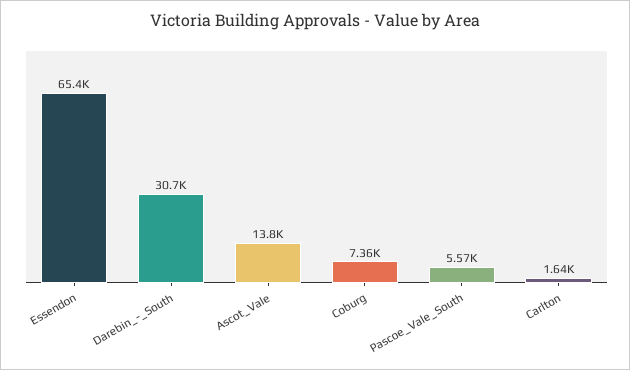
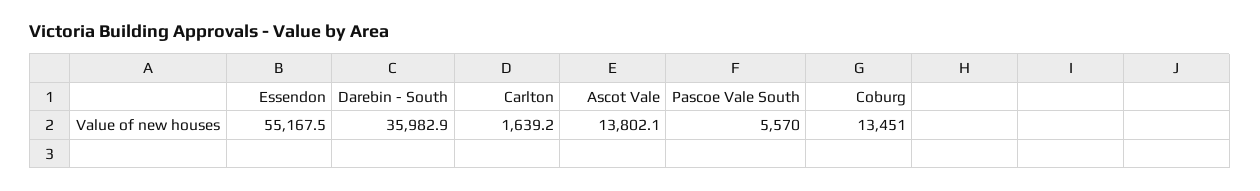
  {
-   "Essendon": 65400,
+   "Essendon": 55167.5,
-   "Darebin_-_South": 30700,
+   "Darebin_-_South": 35982.9,
    "Ascot_Vale": 13802.1,
-   "Coburg": 7360,
+   "Coburg": 13451,
    "Pascoe_Vale_South": 5570,
    "Carlton": 1639.2
  }

